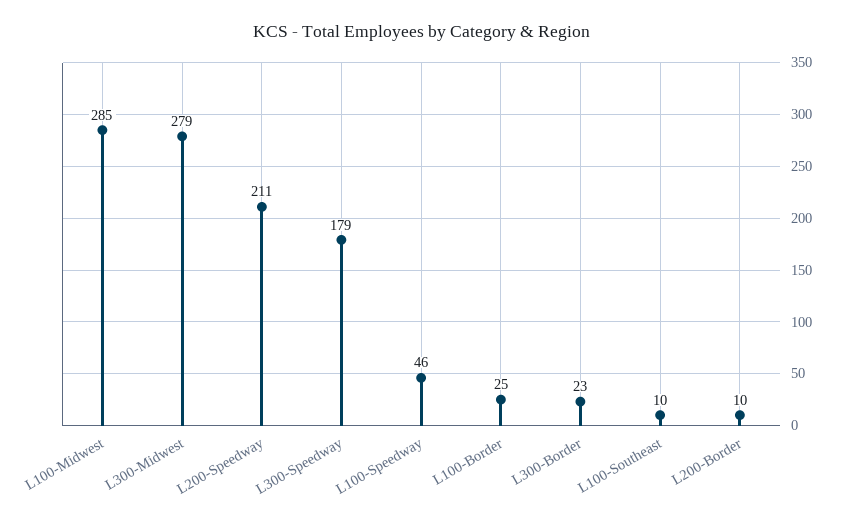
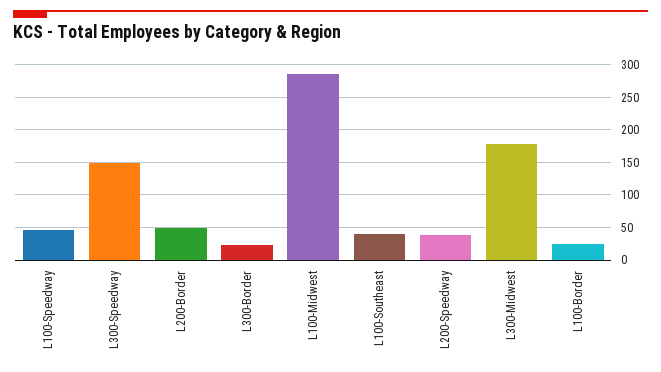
  {
    "L100-Midwest": 285,
-   "L300-Midwest": 279,
+   "L300-Midwest": 180,
-   "L200-Speedway": 211,
+   "L200-Speedway": 40,
-   "L300-Speedway": 179,
+   "L300-Speedway": 150,
    "L100-Speedway": 46,
    "L100-Border": 25,
    "L300-Border": 23,
-   "L100-Southeast": 10,
+   "L100-Southeast": 40,
-   "L200-Border": 10
+   "L200-Border": 50
  }

